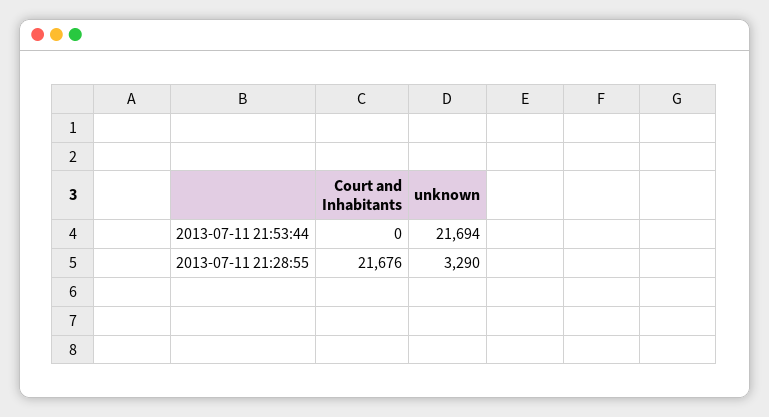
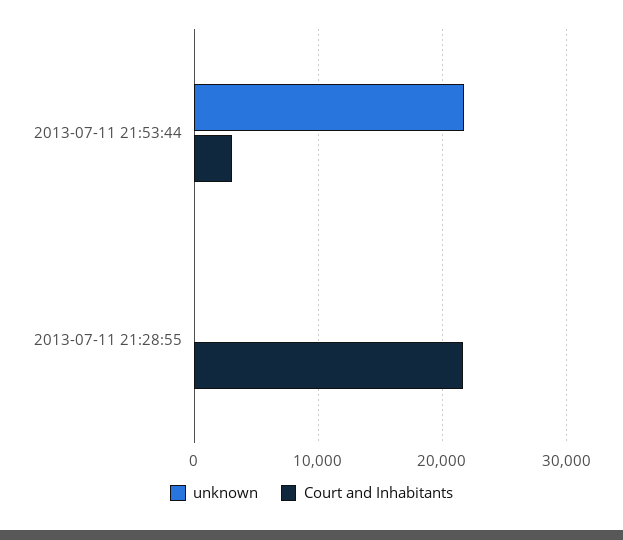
  {
    "Court and Inhabitants": {
-     "2013-07-11 21:53:44": 0,
+     "2013-07-11 21:53:44": 3000,
      "2013-07-11 21:28:55": 21676
    },
    "unknown": {
      "2013-07-11 21:53:44": 21694,
-     "2013-07-11 21:28:55": 3290
+     "2013-07-11 21:28:55": 0
    }
  }

